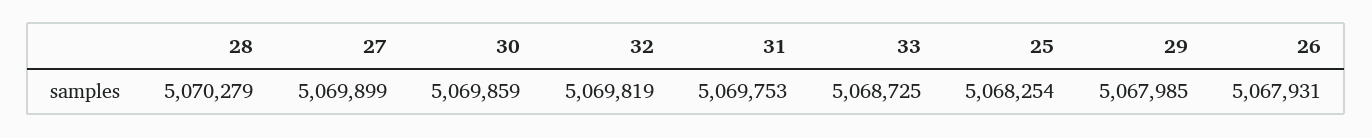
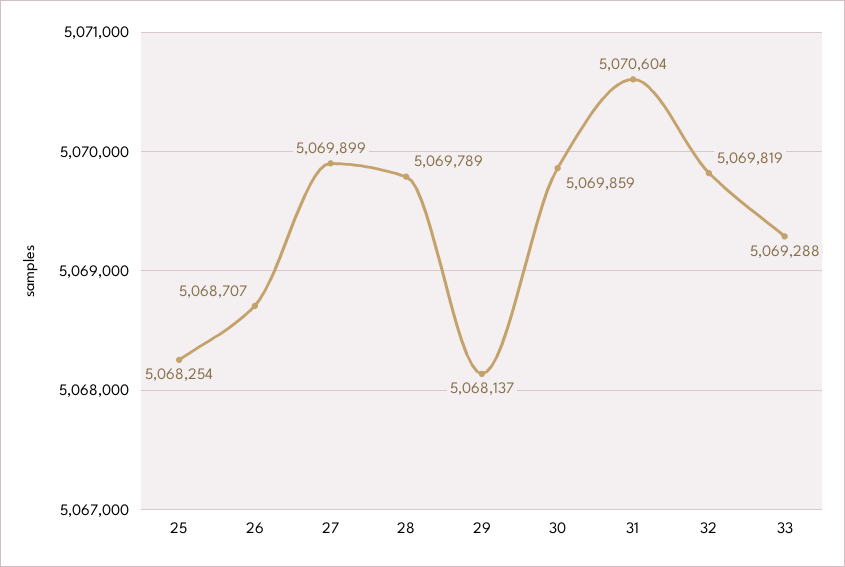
  {
-   "28": 5070279,
+   "28": 5069789,
    "27": 5069899,
    "30": 5069859,
    "32": 5069819,
-   "31": 5069753,
+   "31": 5070604,
-   "33": 5068725,
+   "33": 5069288,
    "25": 5068254,
-   "29": 5067985,
+   "29": 5068137,
-   "26": 5067931
+   "26": 5068707
  }

